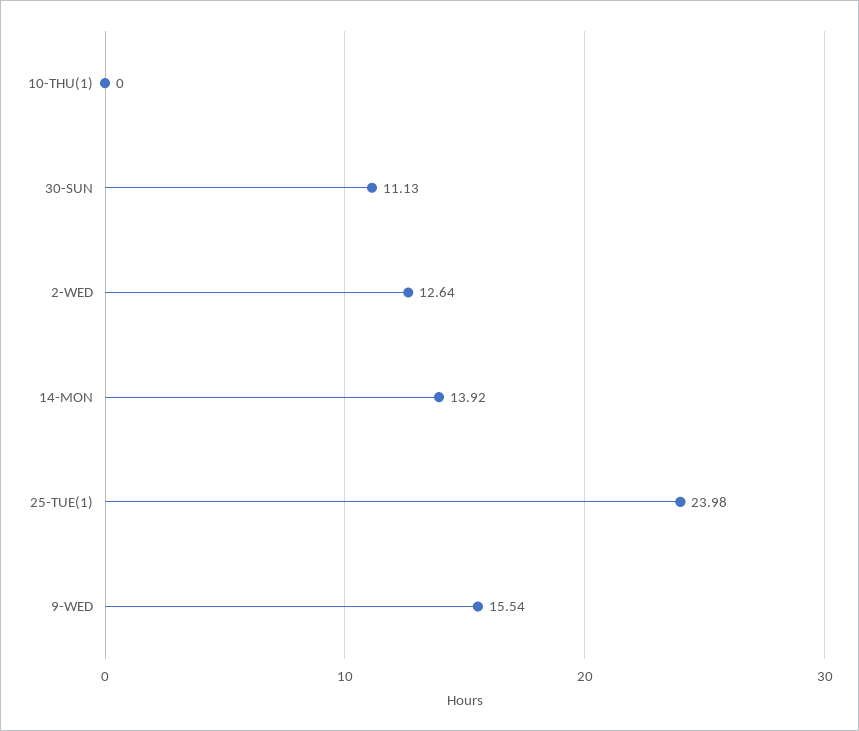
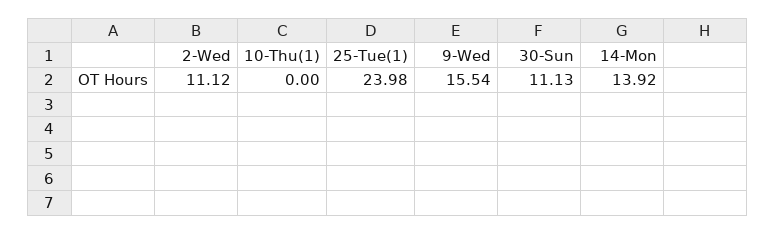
  {
    "10-THU(1)": 0,
    "30-SUN": 11.13,
-   "2-WED": 12.64,
+   "2-WED": 11.12,
    "14-MON": 13.92,
    "25-TUE(1)": 23.98,
    "9-WED": 15.54
  }

